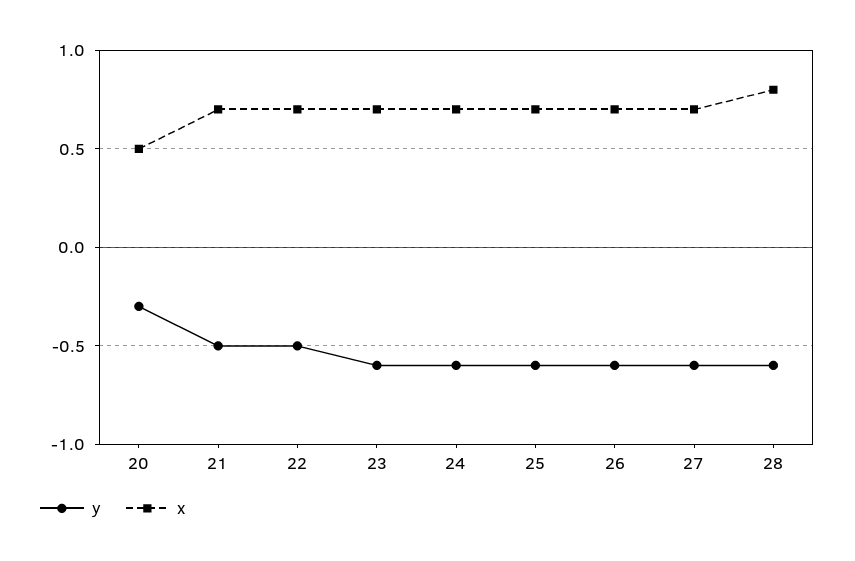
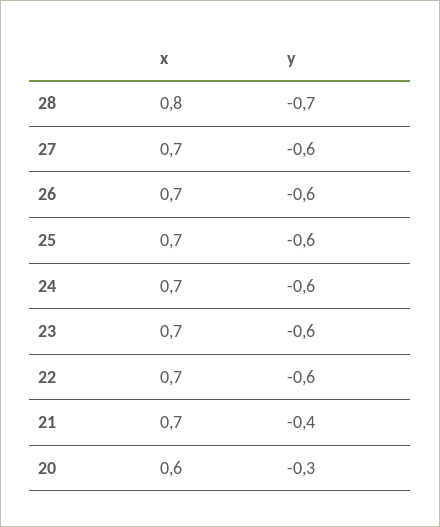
  {
    "y": {
      "20": -0.3,
-     "21": -0.5,
+     "21": -0.4,
-     "22": -0.5,
+     "22": -0.6,
      "23": -0.6,
      "24": -0.6,
      "25": -0.6,
      "26": -0.6,
      "27": -0.6,
-     "28": -0.6
+     "28": -0.7
    },
    "x": {
-     "20": 0.5,
+     "20": 0.6,
      "21": 0.7,
      "22": 0.7,
      "23": 0.7,
      "24": 0.7,
      "25": 0.7,
      "26": 0.7,
      "27": 0.7,
      "28": 0.8
    }
  }

